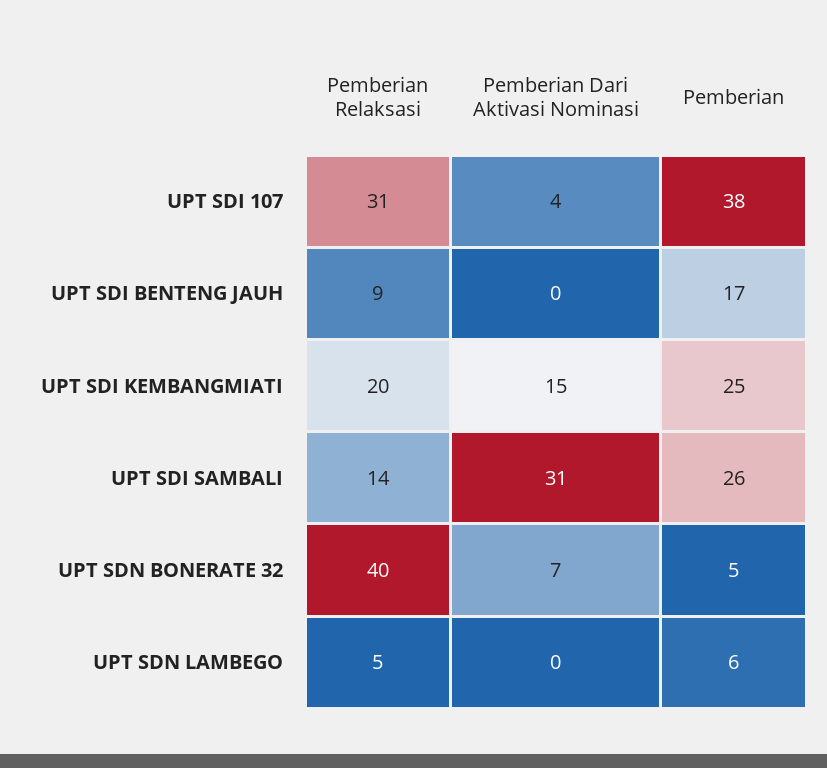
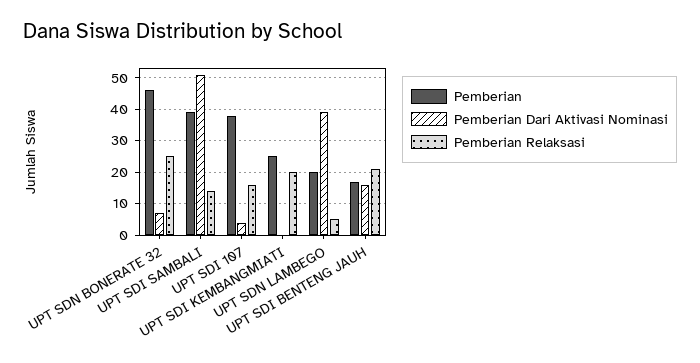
  {
    "Pemberian Relaksasi": {
-     "UPT SDI 107": 31,
+     "UPT SDI 107": 15,
-     "UPT SDI BENTENG JAUH": 9,
+     "UPT SDI BENTENG JAUH": 20,
      "UPT SDI KEMBANGMIATI": 20,
      "UPT SDI SAMBALI": 14,
-     "UPT SDN BONERATE 32": 40,
+     "UPT SDN BONERATE 32": 25,
      "UPT SDN LAMBEGO": 5
    },
    "Pemberian Dari Aktivasi Nominasi": {
      "UPT SDI 107": 4,
-     "UPT SDI BENTENG JAUH": 0,
+     "UPT SDI BENTENG JAUH": 15,
-     "UPT SDI KEMBANGMIATI": 15,
+     "UPT SDI KEMBANGMIATI": 0,
-     "UPT SDI SAMBALI": 31,
+     "UPT SDI SAMBALI": 50,
      "UPT SDN BONERATE 32": 7,
-     "UPT SDN LAMBEGO": 0
+     "UPT SDN LAMBEGO": 40
    },
    "Pemberian": {
      "UPT SDI 107": 38,
      "UPT SDI BENTENG JAUH": 17,
      "UPT SDI KEMBANGMIATI": 25,
-     "UPT SDI SAMBALI": 26,
+     "UPT SDI SAMBALI": 40,
-     "UPT SDN BONERATE 32": 5,
+     "UPT SDN BONERATE 32": 45,
-     "UPT SDN LAMBEGO": 6
+     "UPT SDN LAMBEGO": 20
    }
  }

